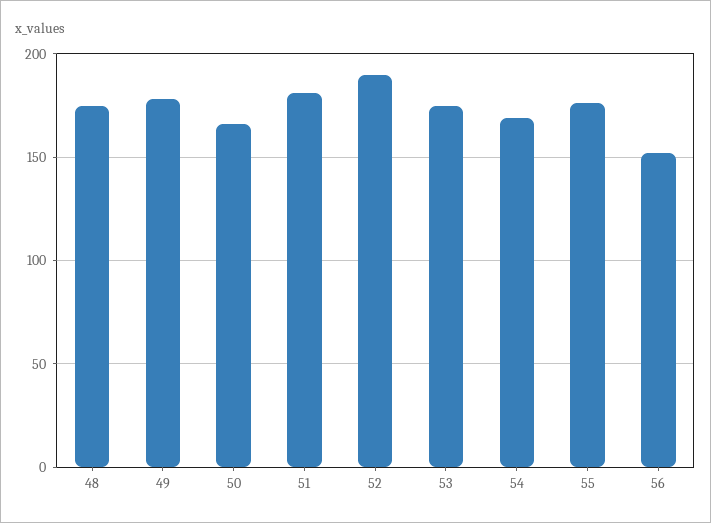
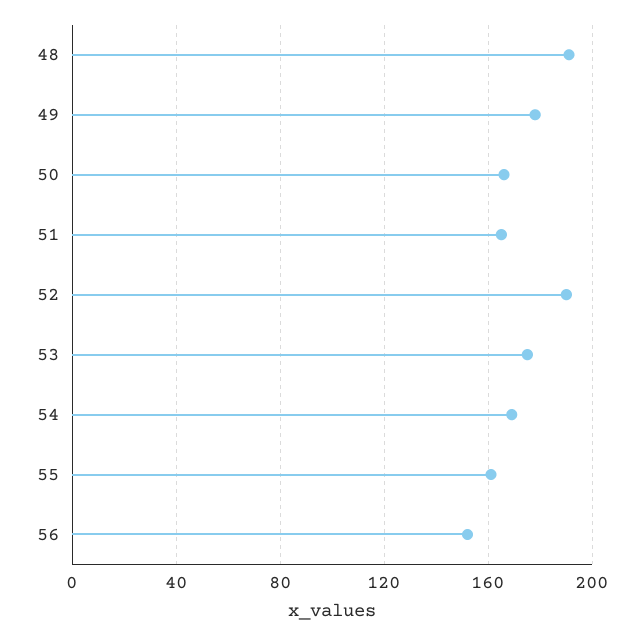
  {
-   "48": 175,
+   "48": 190,
    "49": 180,
    "50": 165,
-   "51": 180,
+   "51": 165,
    "52": 190,
    "53": 175,
    "54": 170,
-   "55": 175,
+   "55": 160,
    "56": 150
  }

